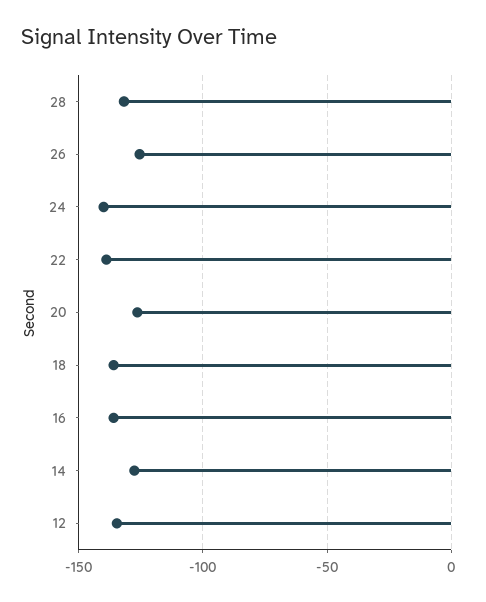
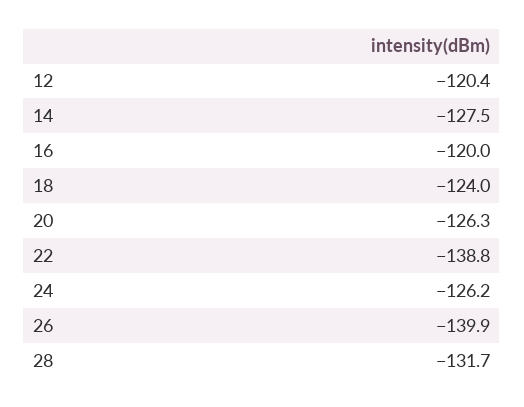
  {
    "28": -131.7,
-   "26": -125,
+   "26": -139.9,
-   "24": -140,
+   "24": -126.2,
    "22": -138.8,
    "20": -126.3,
-   "18": -135,
+   "18": -124,
-   "16": -135,
+   "16": -120,
    "14": -127.5,
-   "12": -135
+   "12": -120.4
  }

